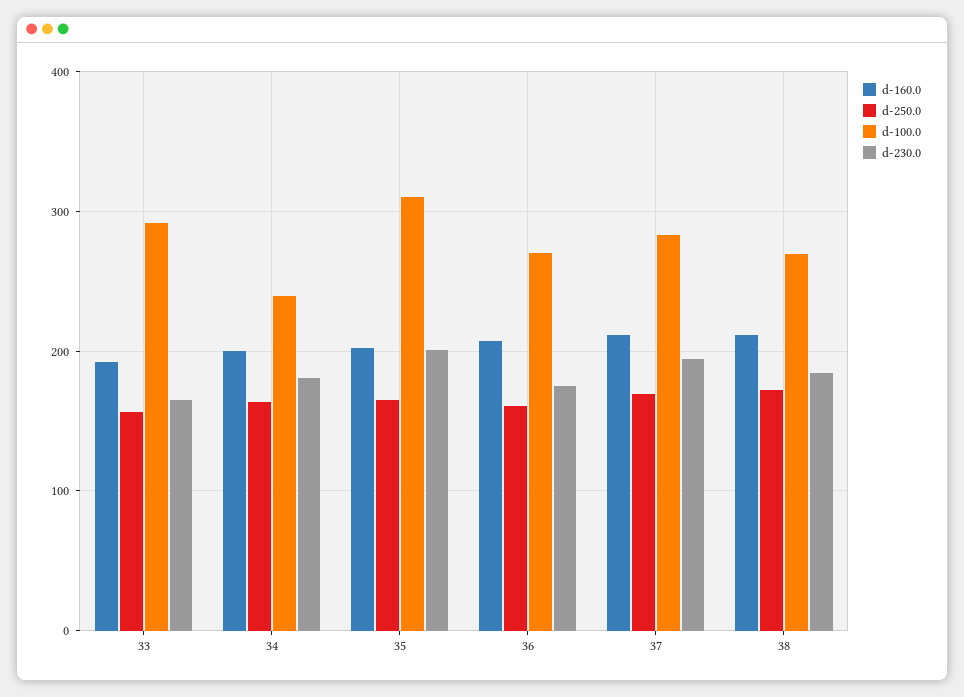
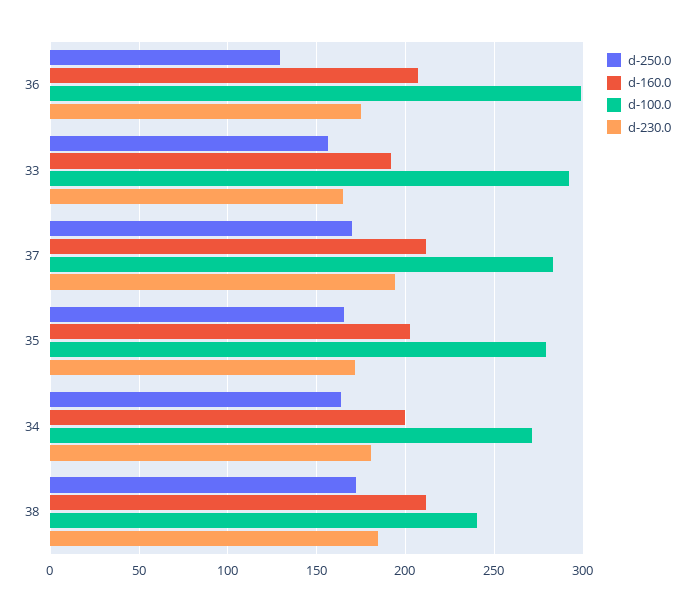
  {
    "d-160.0": {
      "33": 190,
      "34": 200,
      "35": 200,
      "36": 205,
      "37": 210,
      "38": 210
    },
    "d-250.0": {
      "33": 155,
      "34": 165,
      "35": 165,
-     "36": 160,
+     "36": 130,
      "37": 170,
      "38": 170
    },
    "d-100.0": {
      "33": 290,
-     "34": 240,
+     "34": 270,
-     "35": 310,
+     "35": 280,
-     "36": 270,
+     "36": 300,
      "37": 285,
-     "38": 270
+     "38": 240
    },
    "d-230.0": {
      "33": 165,
      "34": 180,
-     "35": 200,
+     "35": 170,
      "36": 175,
      "37": 195,
      "38": 185
    }
  }

